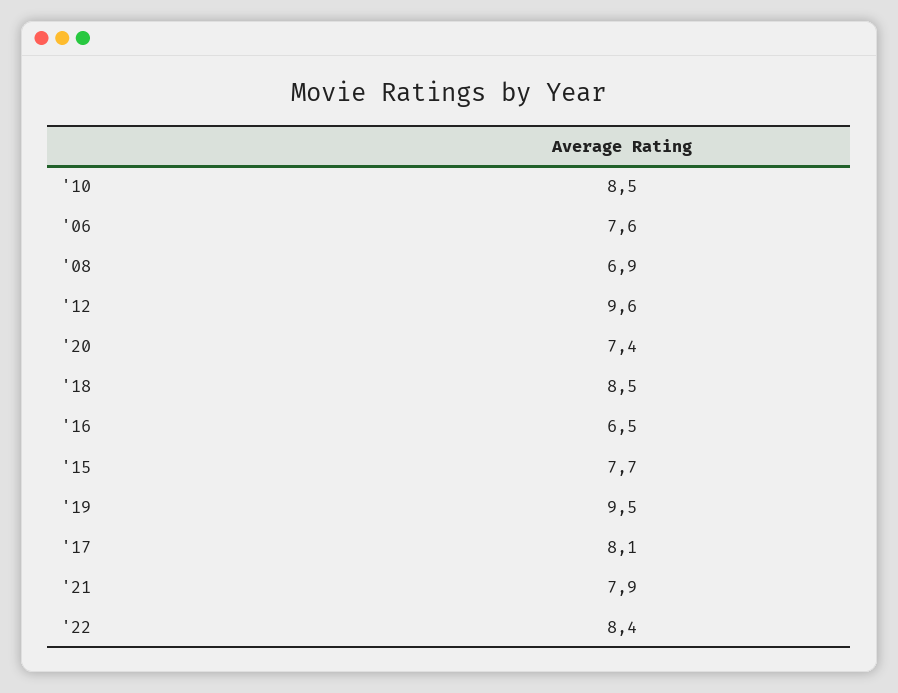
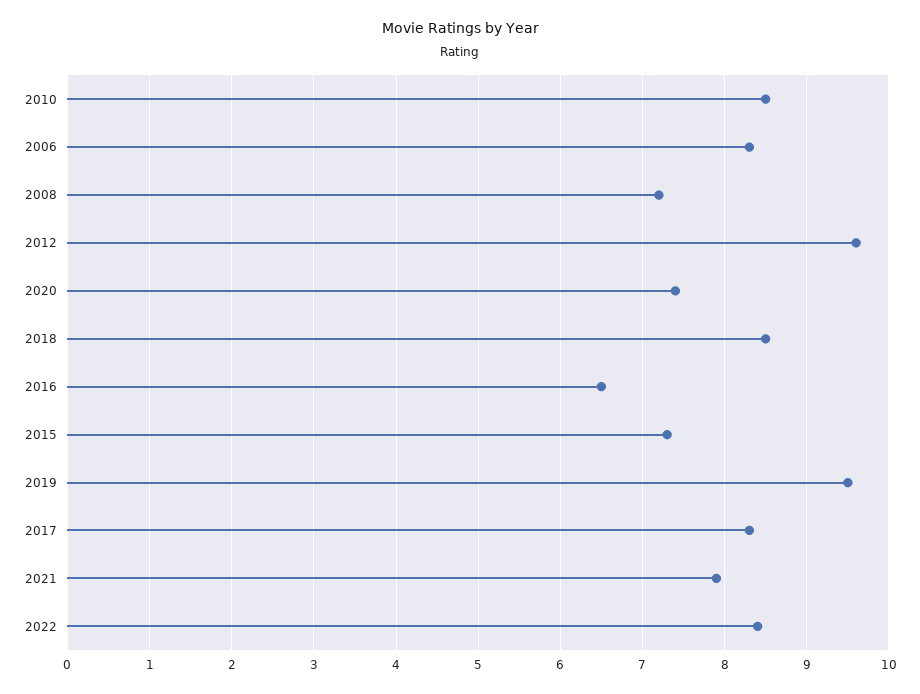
  {
    "'10": 8.5,
-   "'06": 7.6,
+   "'06": 8.3,
-   "'08": 6.9,
+   "'08": 7.2,
    "'12": 9.6,
    "'20": 7.4,
    "'18": 8.5,
    "'16": 6.5,
-   "'15": 7.7,
+   "'15": 7.3,
    "'19": 9.5,
-   "'17": 8.1,
+   "'17": 8.3,
    "'21": 7.9,
    "'22": 8.4
  }

